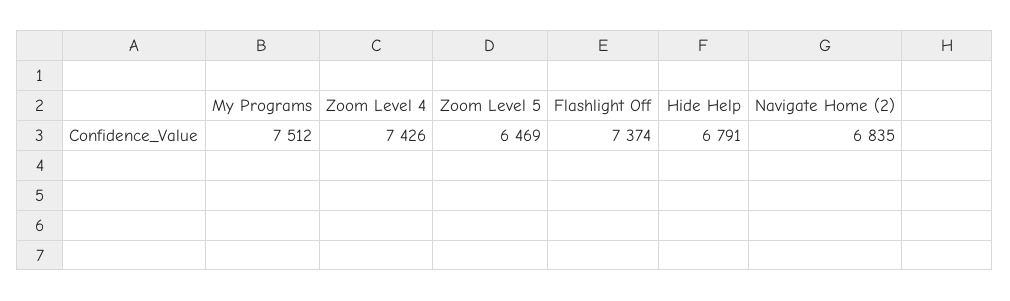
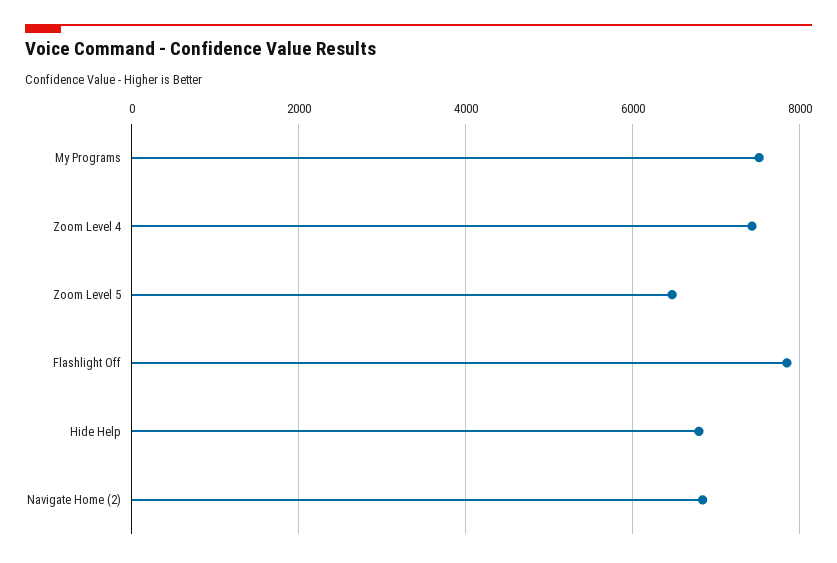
  {
    "My Programs": 7512,
    "Zoom Level 4": 7426,
    "Zoom Level 5": 6469,
-   "Flashlight Off": 7374,
+   "Flashlight Off": 7800,
    "Hide Help": 6791,
    "Navigate Home (2)": 6835
  }

